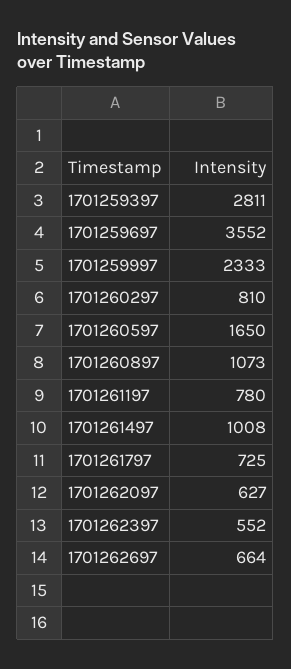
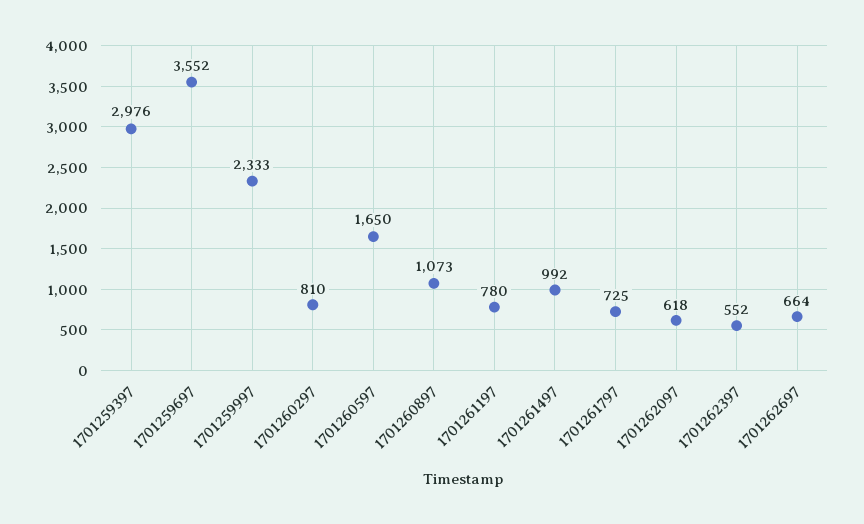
  {
-   "1701259397": 2811,
+   "1701259397": 2976,
    "1701259697": 3552,
    "1701259997": 2333,
    "1701260297": 810,
    "1701260597": 1650,
    "1701260897": 1073,
    "1701261197": 780,
-   "1701261497": 1008,
+   "1701261497": 992,
    "1701261797": 725,
-   "1701262097": 627,
+   "1701262097": 618,
    "1701262397": 552,
    "1701262697": 664
  }

